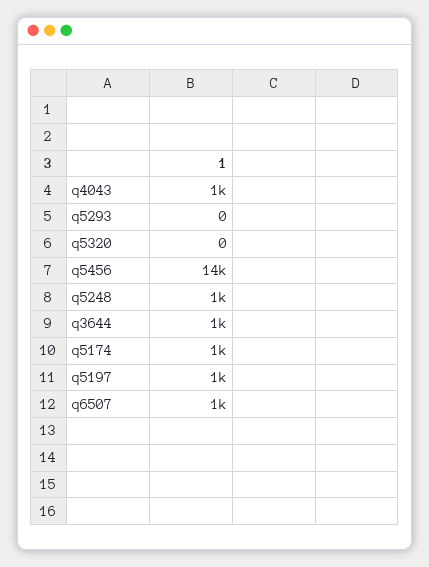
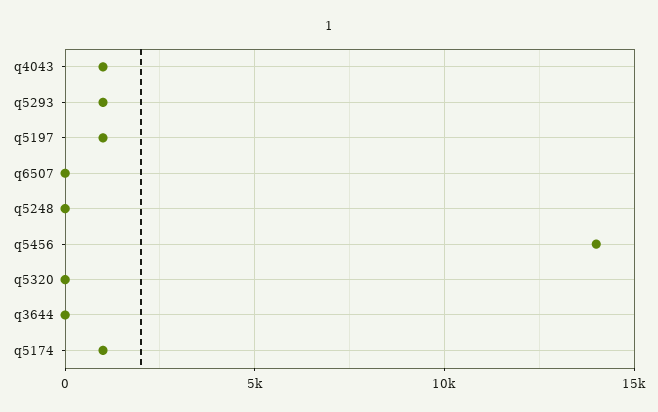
  {
    "q4043": 1000,
-   "q5293": 0,
+   "q5293": 1000,
    "q5320": 0,
    "q5456": 14000,
-   "q5248": 1000,
+   "q5248": 0,
-   "q3644": 1000,
+   "q3644": 0,
    "q5174": 1000,
    "q5197": 1000,
-   "q6507": 1000
+   "q6507": 0
  }

